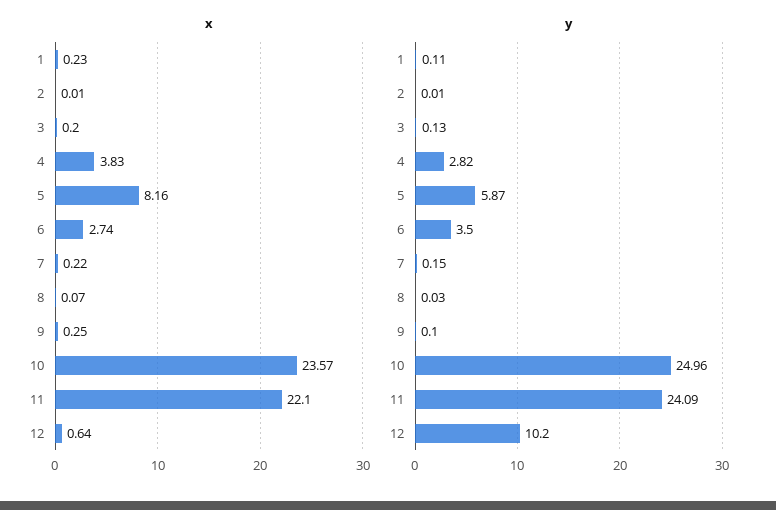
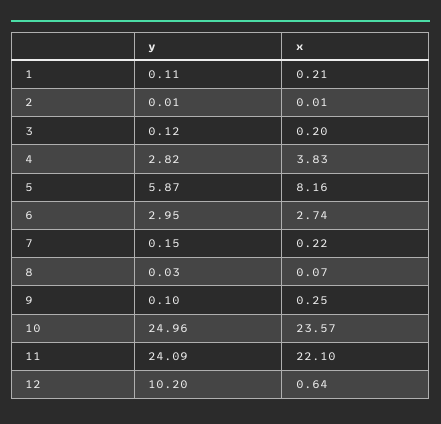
  {
    "x": {
-     "1": 0.23,
+     "1": 0.21,
      "2": 0.01,
      "3": 0.2,
      "4": 3.83,
      "5": 8.16,
      "6": 2.74,
      "7": 0.22,
      "8": 0.07,
      "9": 0.25,
      "10": 23.57,
      "11": 22.1,
      "12": 0.64
    },
    "y": {
      "1": 0.11,
      "2": 0.01,
-     "3": 0.13,
+     "3": 0.12,
      "4": 2.82,
      "5": 5.87,
-     "6": 3.5,
+     "6": 2.95,
      "7": 0.15,
      "8": 0.03,
      "9": 0.1,
      "10": 24.96,
      "11": 24.09,
      "12": 10.2
    }
  }

